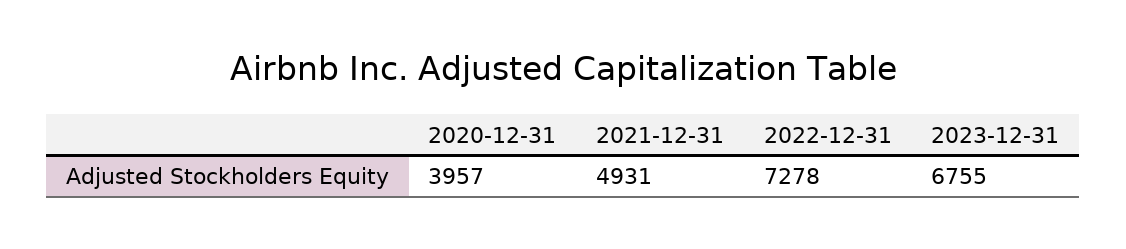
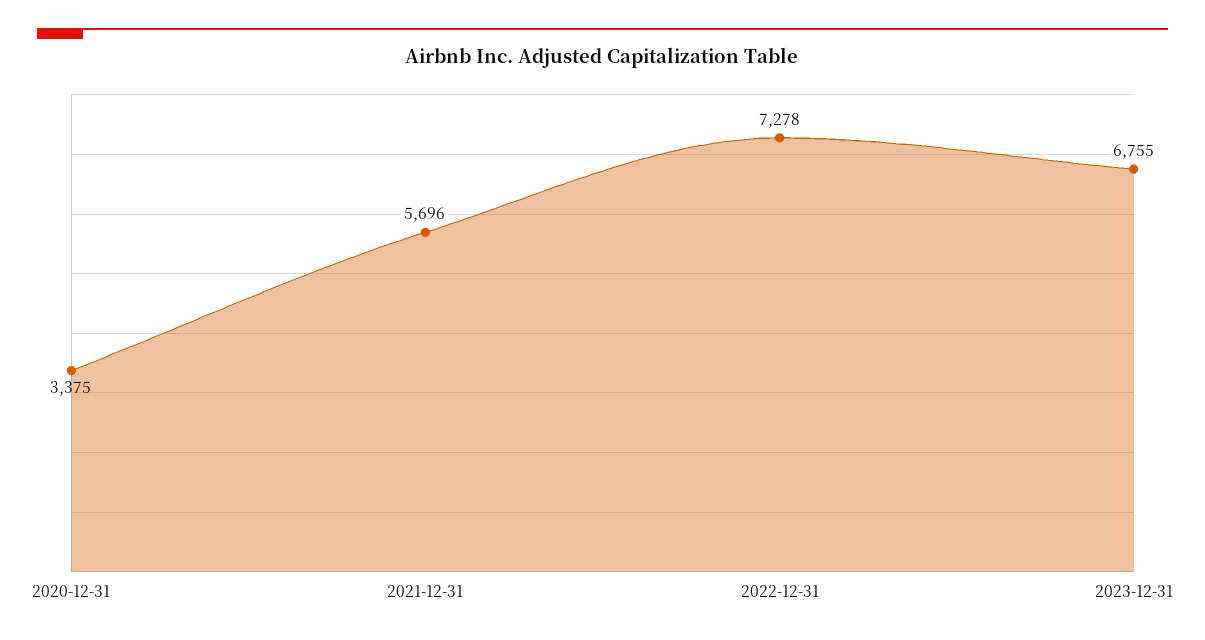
  {
-   "2020-12-31": 3957,
+   "2020-12-31": 3375,
-   "2021-12-31": 4931,
+   "2021-12-31": 5696,
    "2022-12-31": 7278,
    "2023-12-31": 6755
  }

